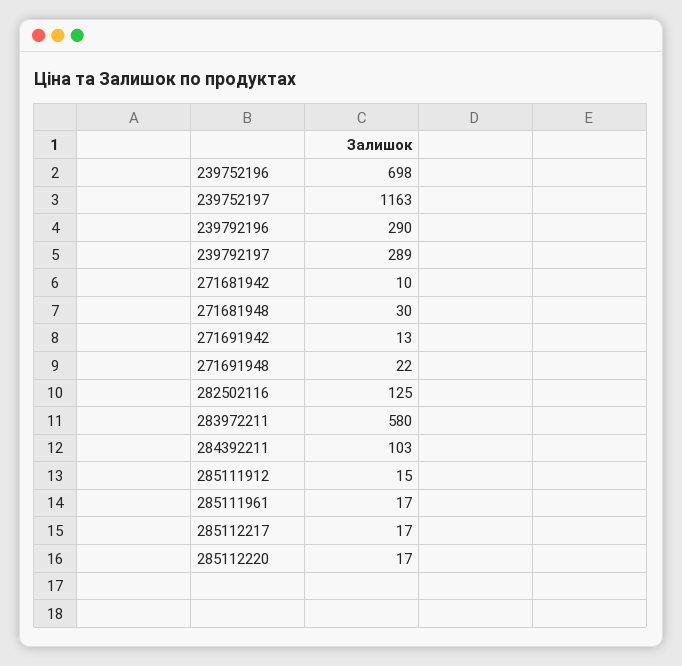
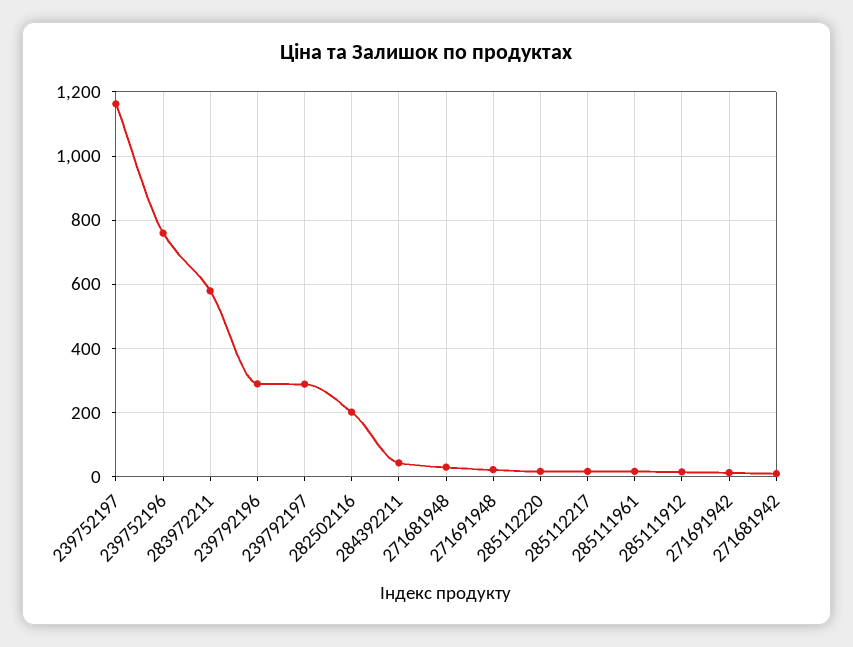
  {
-   "239752196": 698,
+   "239752196": 760,
    "239752197": 1163,
    "239792196": 290,
    "239792197": 289,
    "271681942": 10,
    "271681948": 30,
    "271691942": 13,
    "271691948": 22,
-   "282502116": 125,
+   "282502116": 200,
    "283972211": 580,
-   "284392211": 103,
+   "284392211": 40,
    "285111912": 15,
    "285111961": 17,
    "285112217": 17,
    "285112220": 17
  }

